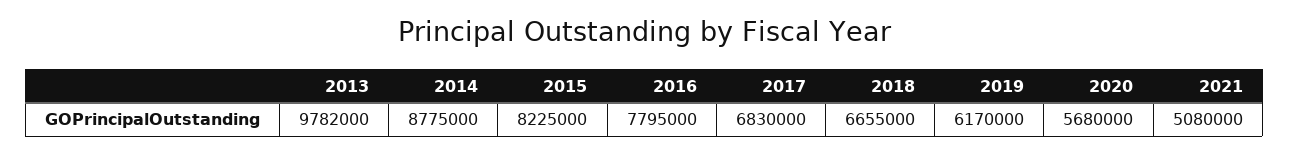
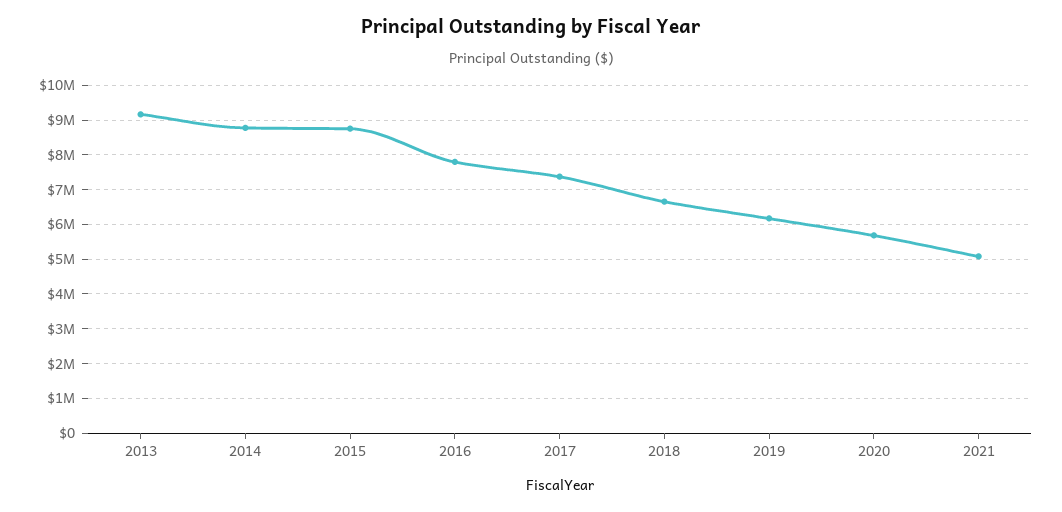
  {
-   "2013": 9782000,
+   "2013": 9200000,
    "2014": 8775000,
-   "2015": 8225000,
+   "2015": 8800000,
    "2016": 7795000,
-   "2017": 6830000,
+   "2017": 7400000,
    "2018": 6655000,
    "2019": 6170000,
    "2020": 5680000,
    "2021": 5080000
  }

